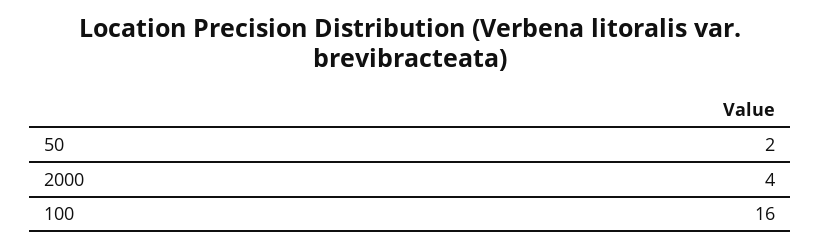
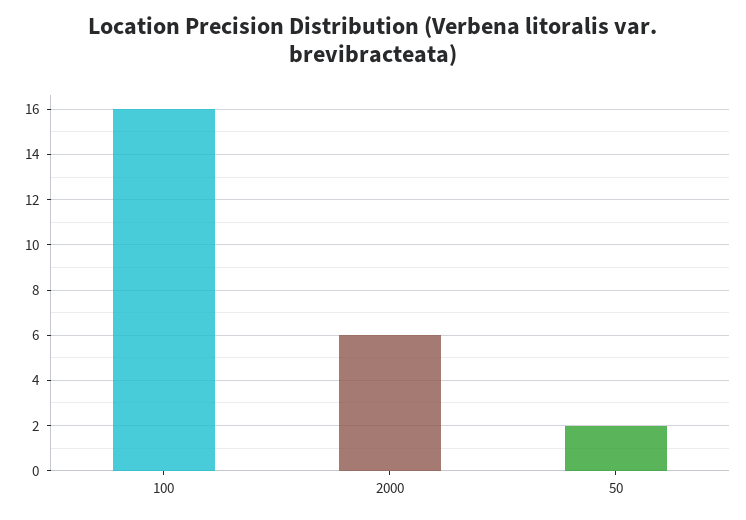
  {
    "50": 2,
-   "2000": 4,
+   "2000": 6,
    "100": 16
  }

